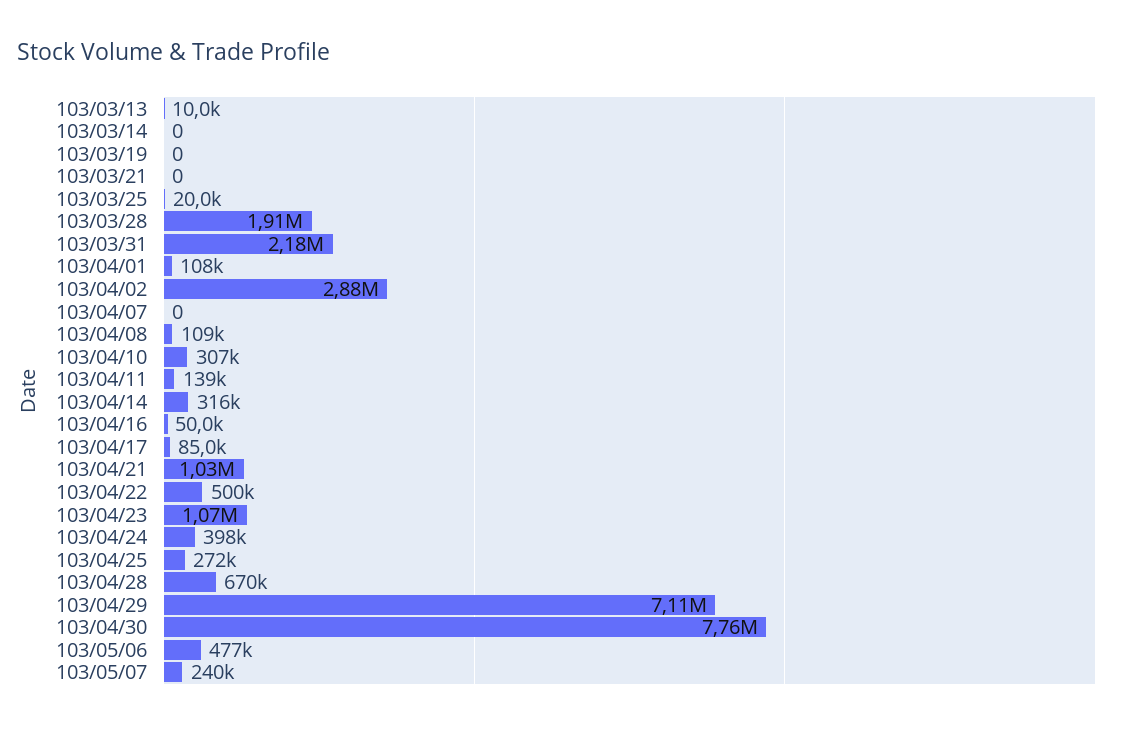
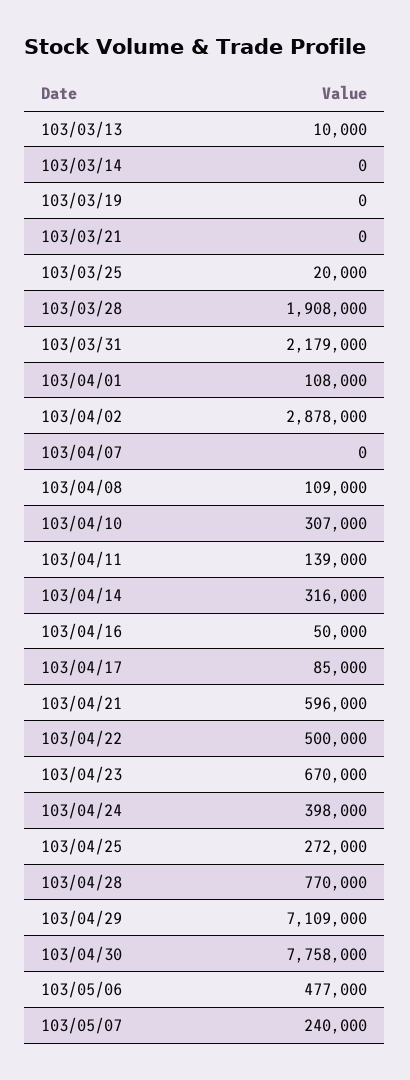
  {
    "103/03/13": 10000,
    "103/03/14": 0,
    "103/03/19": 0,
    "103/03/21": 0,
    "103/03/25": 20000,
    "103/03/28": 1908000,
    "103/03/31": 2179000,
    "103/04/01": 108000,
    "103/04/02": 2878000,
    "103/04/07": 0,
    "103/04/08": 109000,
    "103/04/10": 307000,
    "103/04/11": 139000,
    "103/04/14": 316000,
    "103/04/16": 50000,
    "103/04/17": 85000,
-   "103/04/21": 1030000,
+   "103/04/21": 596000,
    "103/04/22": 500000,
-   "103/04/23": 1070000,
+   "103/04/23": 670000,
    "103/04/24": 398000,
    "103/04/25": 272000,
-   "103/04/28": 670000,
+   "103/04/28": 770000,
    "103/04/29": 7109000,
    "103/04/30": 7758000,
    "103/05/06": 477000,
    "103/05/07": 240000
  }

